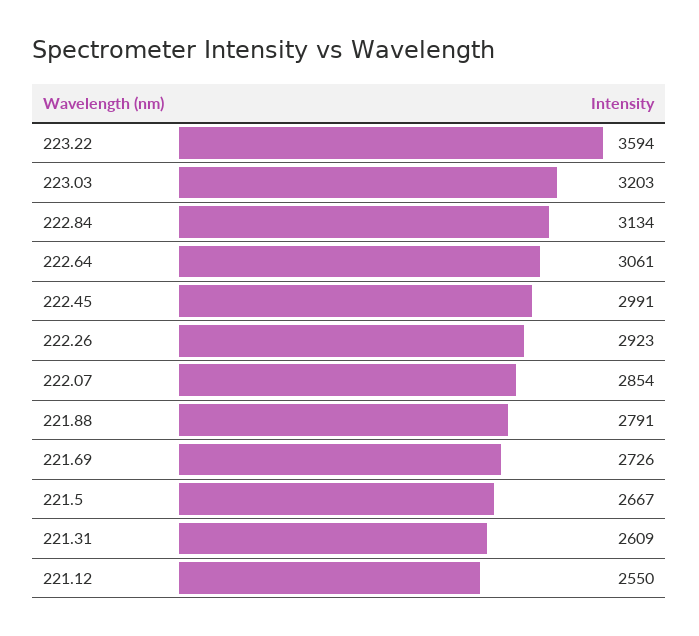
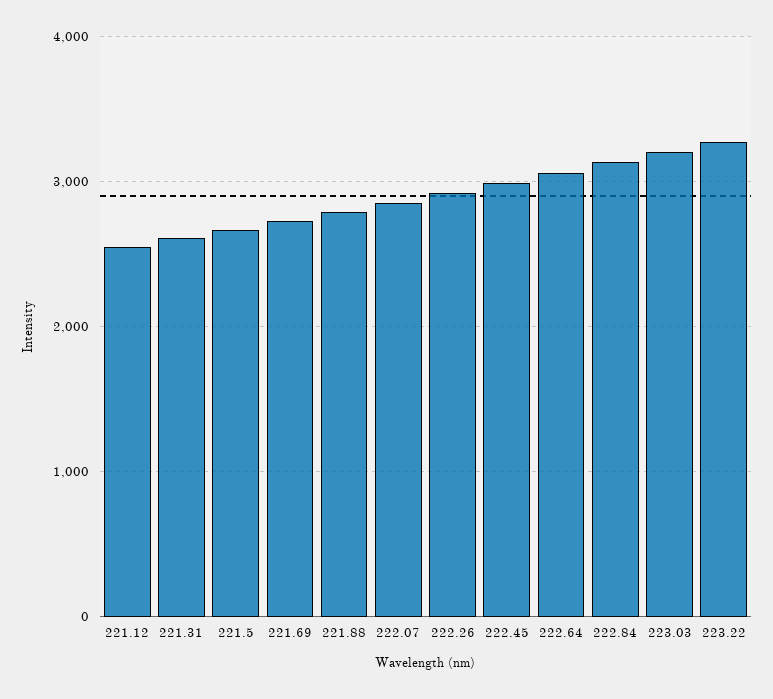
  {
-   "223.22": 3594,
+   "223.22": 3300,
    "223.03": 3203,
    "222.84": 3134,
    "222.64": 3061,
    "222.45": 2991,
    "222.26": 2923,
    "222.07": 2854,
    "221.88": 2791,
    "221.69": 2726,
    "221.5": 2667,
    "221.31": 2609,
    "221.12": 2550
  }

